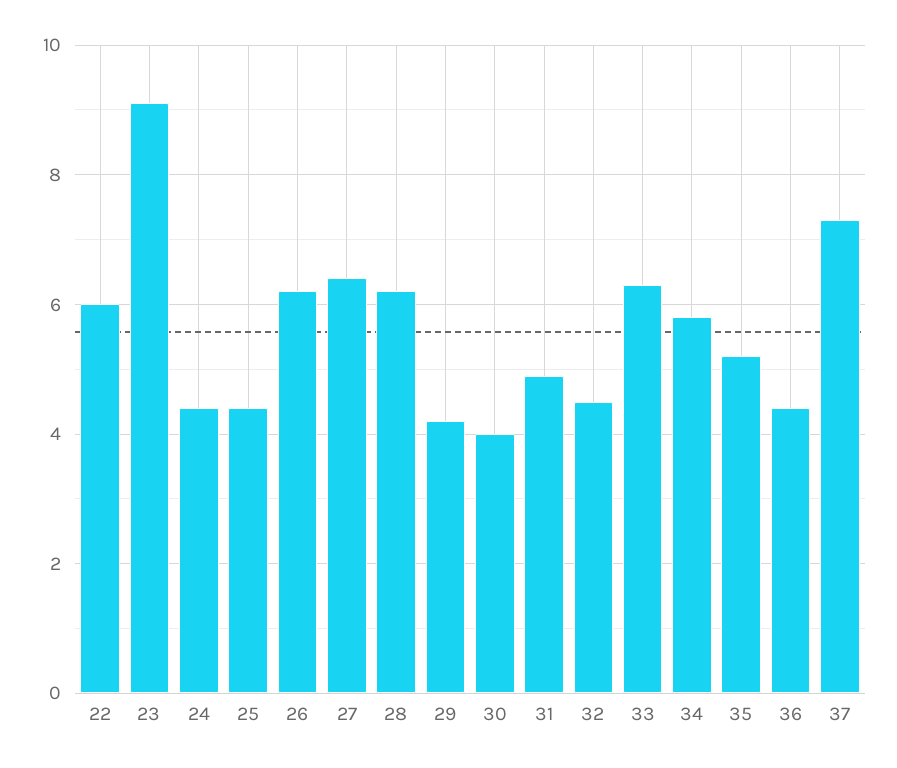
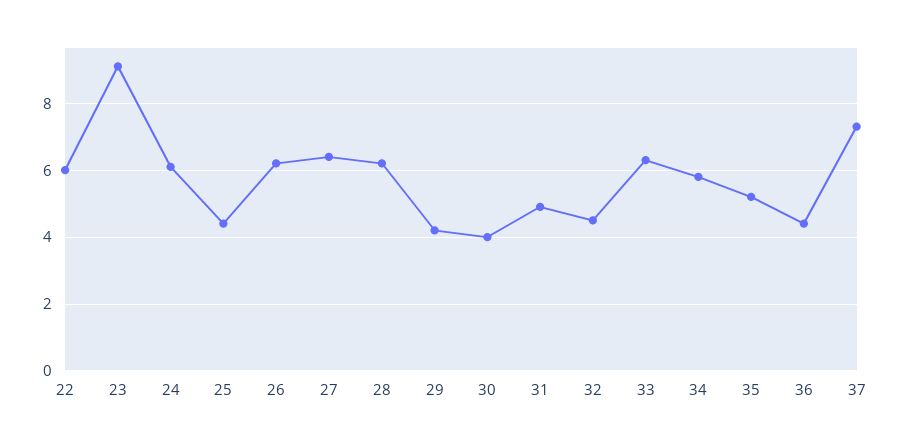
  {
    "22": 6,
    "23": 9,
-   "24": 4.5,
+   "24": 6,
    "25": 4.5,
    "26": 6,
    "27": 6.5,
    "28": 6,
    "29": 4,
    "30": 4,
    "31": 5,
    "32": 4.5,
    "33": 6.5,
    "34": 6,
    "35": 5,
    "36": 4.5,
    "37": 7.5
  }

